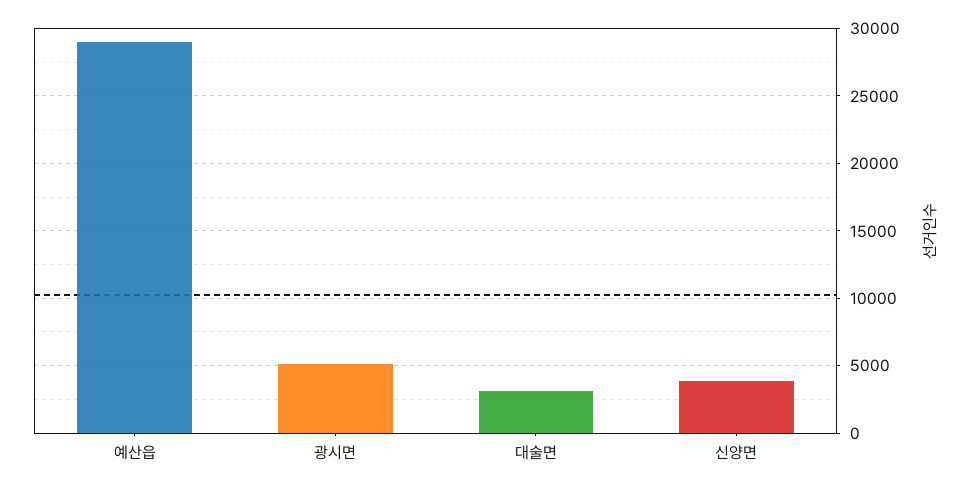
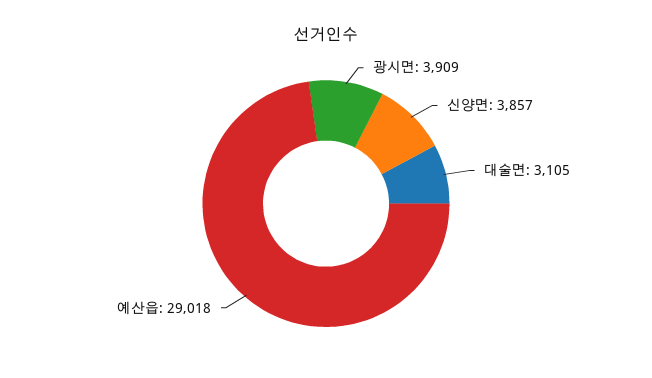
  {
    "예산읍": 29018,
-   "광시면": 5000,
+   "광시면": 3909,
    "대술면": 3105,
    "신양면": 3857
  }

